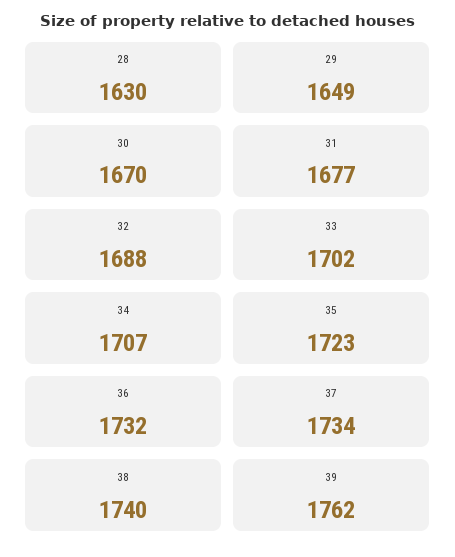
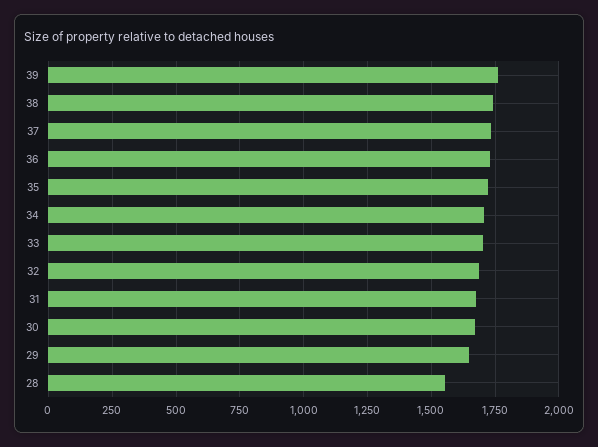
  {
-   "28": 1630,
+   "28": 1550,
    "29": 1649,
    "30": 1670,
    "31": 1677,
    "32": 1688,
    "33": 1702,
    "34": 1707,
    "35": 1723,
    "36": 1732,
    "37": 1734,
    "38": 1740,
    "39": 1762
  }

